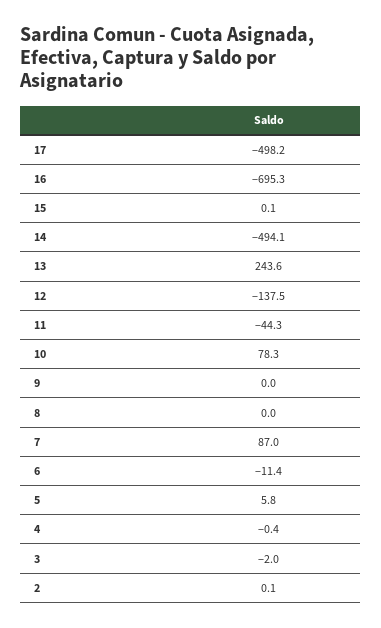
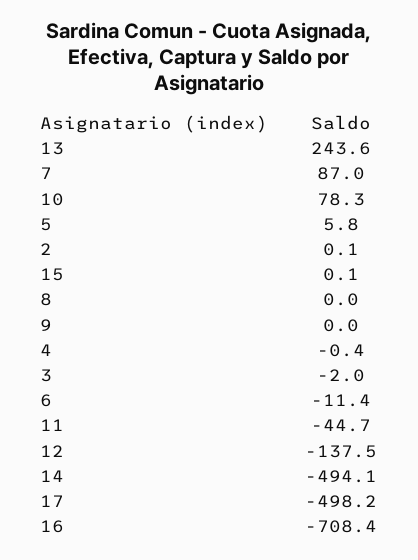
  {
    "17": -498.2,
-   "16": -695.3,
+   "16": -708.4,
    "15": 0.1,
    "14": -494.1,
    "13": 243.6,
    "12": -137.5,
-   "11": -44.3,
+   "11": -44.7,
    "10": 78.3,
    "9": 0,
    "8": 0,
    "7": 87,
    "6": -11.4,
    "5": 5.8,
    "4": -0.4,
    "3": -2,
    "2": 0.1
  }

